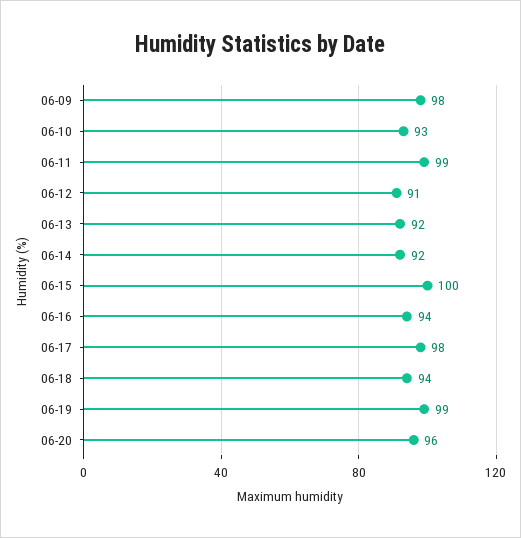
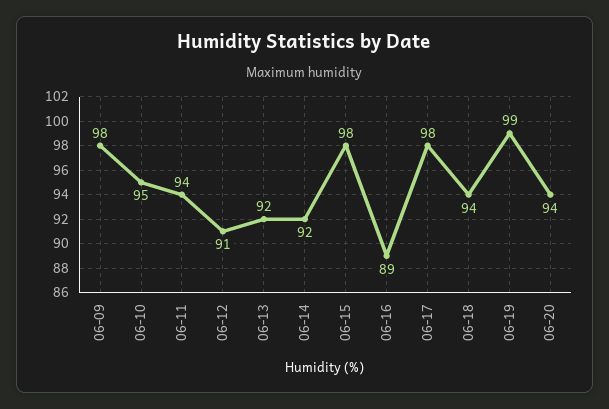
  {
    "06-09": 98,
-   "06-10": 93,
+   "06-10": 95,
-   "06-11": 99,
+   "06-11": 94,
    "06-12": 91,
    "06-13": 92,
    "06-14": 92,
-   "06-15": 100,
+   "06-15": 98,
-   "06-16": 94,
+   "06-16": 89,
    "06-17": 98,
    "06-18": 94,
    "06-19": 99,
-   "06-20": 96
+   "06-20": 94
  }

